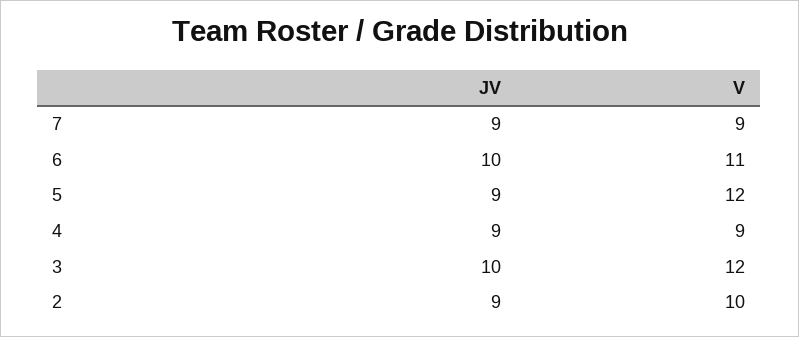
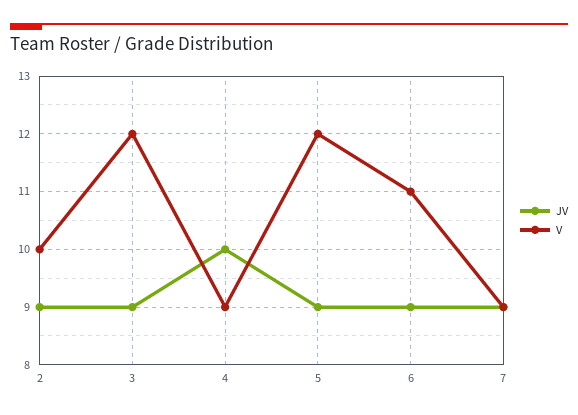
  {
    "JV": {
      "7": 9,
-     "6": 10,
+     "6": 9,
      "5": 9,
-     "4": 9,
+     "4": 10,
-     "3": 10,
+     "3": 9,
      "2": 9
    },
    "V": {
      "7": 9,
      "6": 11,
      "5": 12,
      "4": 9,
      "3": 12,
      "2": 10
    }
  }

